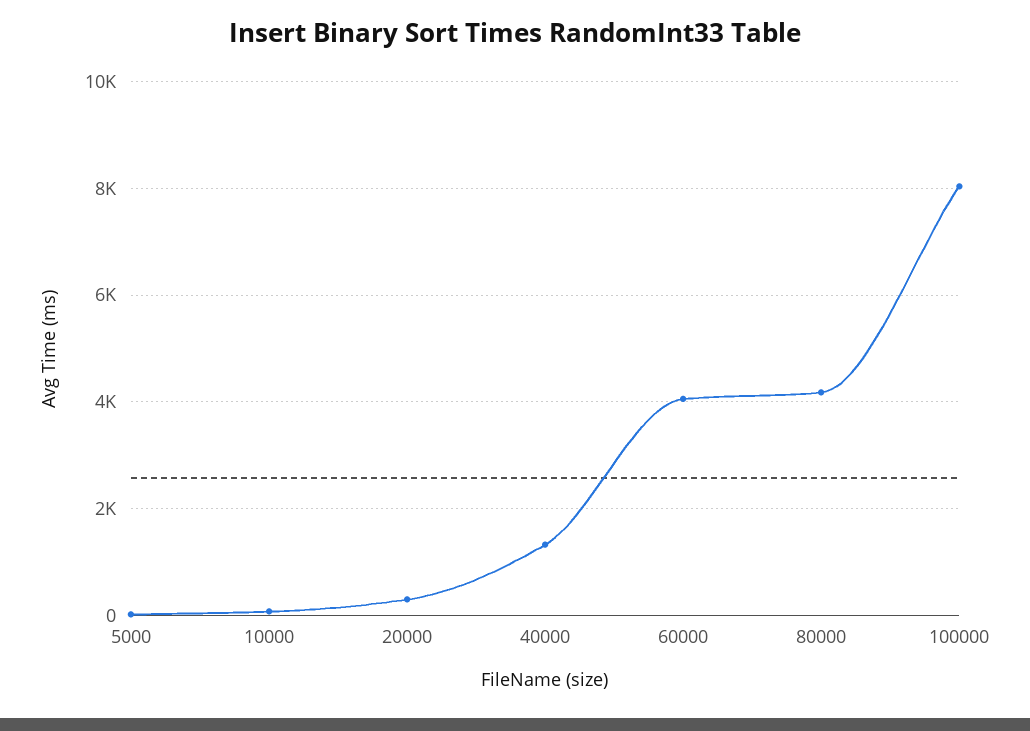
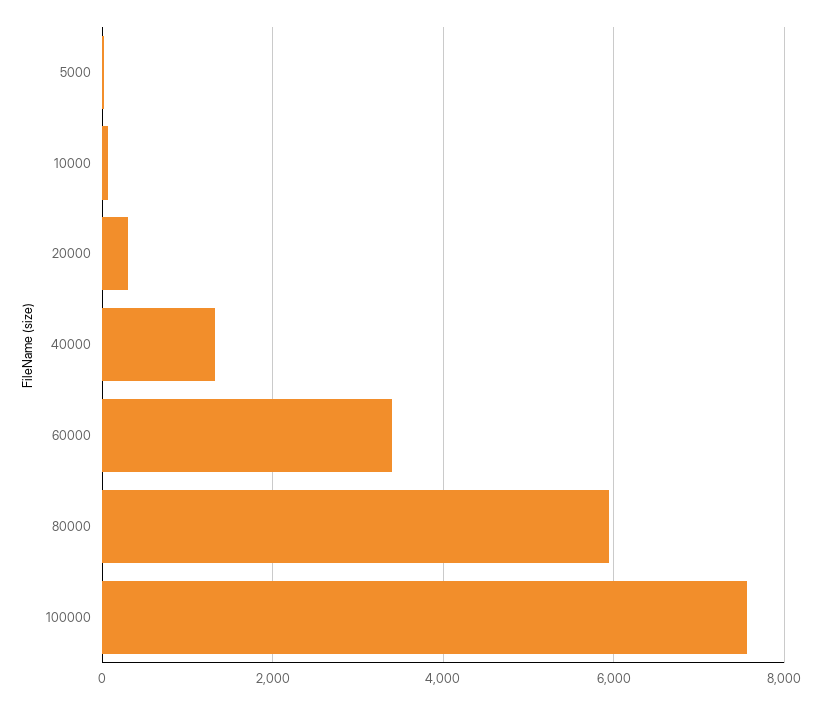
  {
    "5000": 0,
    "10000": 0,
    "20000": 200,
    "40000": 1400,
-   "60000": 4000,
+   "60000": 3400,
-   "80000": 4200,
+   "80000": 6000,
-   "100000": 8000
+   "100000": 7600
  }

